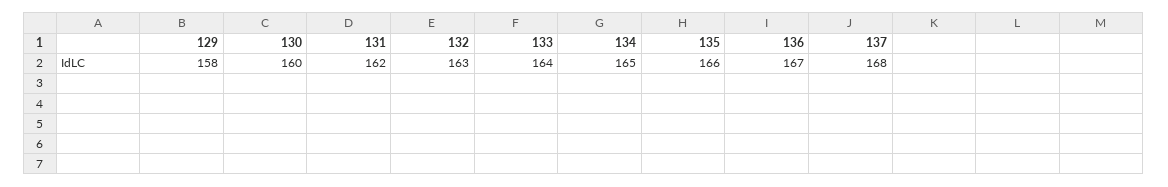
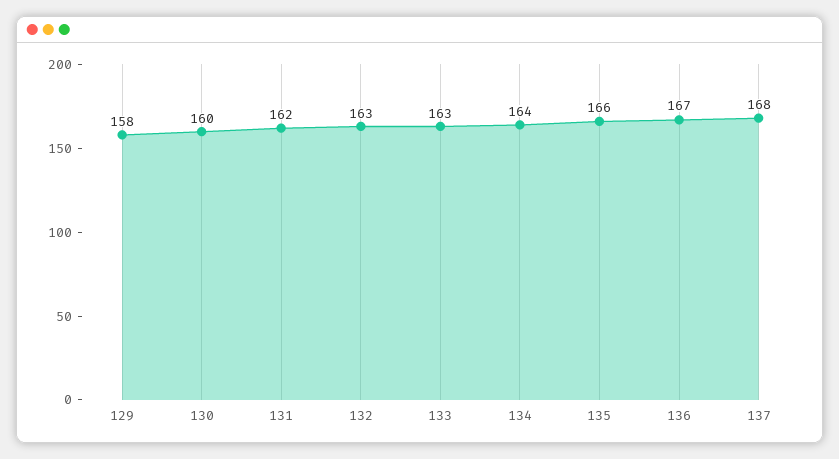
  {
    "129": 158,
    "130": 160,
    "131": 162,
    "132": 163,
-   "133": 164,
+   "133": 163,
-   "134": 165,
+   "134": 164,
    "135": 166,
    "136": 167,
    "137": 168
  }

